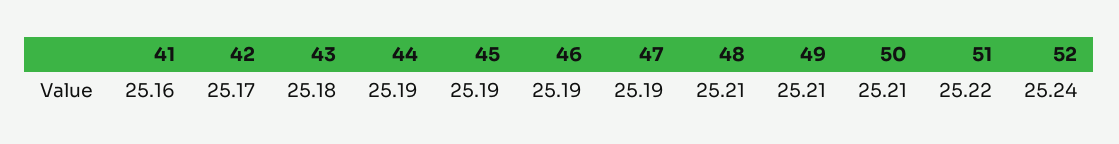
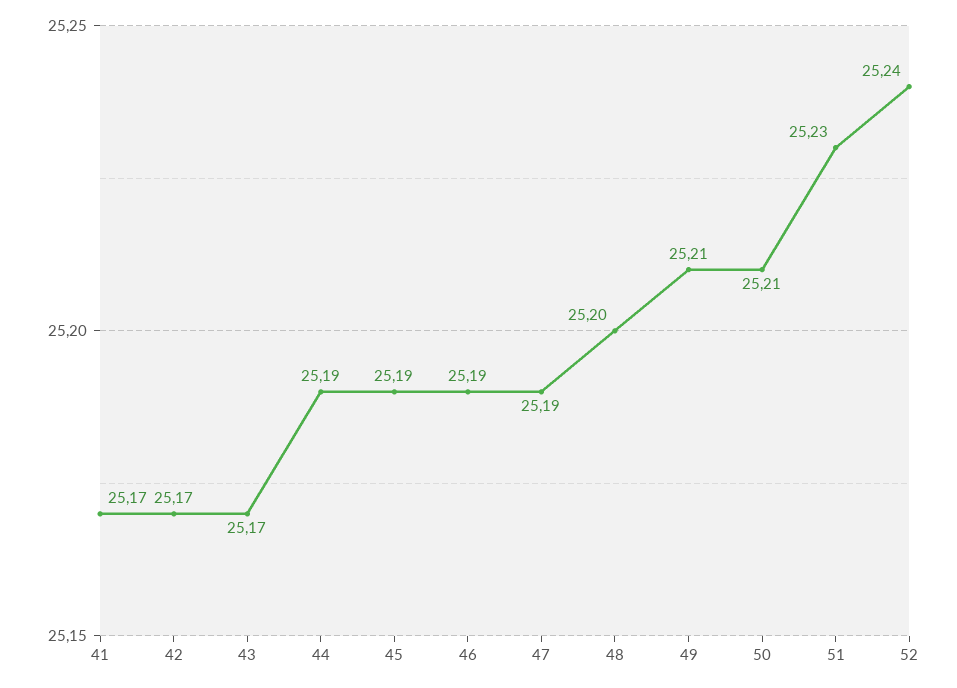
  {
-   "41": 25.16,
+   "41": 25.17,
    "42": 25.17,
-   "43": 25.18,
+   "43": 25.17,
    "44": 25.19,
    "45": 25.19,
    "46": 25.19,
    "47": 25.19,
-   "48": 25.21,
+   "48": 25.2,
    "49": 25.21,
    "50": 25.21,
-   "51": 25.22,
+   "51": 25.23,
    "52": 25.24
  }

